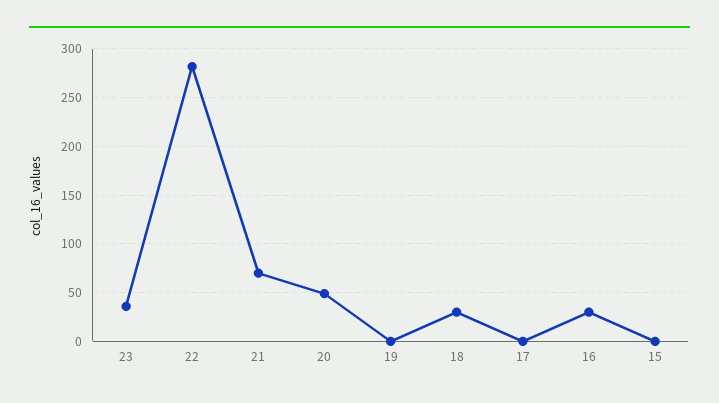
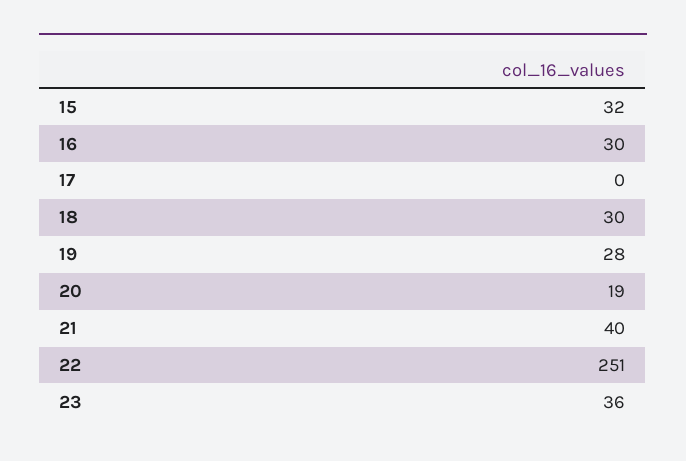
  {
    "23": 36,
-   "22": 280,
+   "22": 251,
-   "21": 70,
+   "21": 40,
-   "20": 50,
+   "20": 19,
-   "19": 0,
+   "19": 28,
    "18": 30,
    "17": 0,
    "16": 30,
-   "15": 0
+   "15": 32
  }

